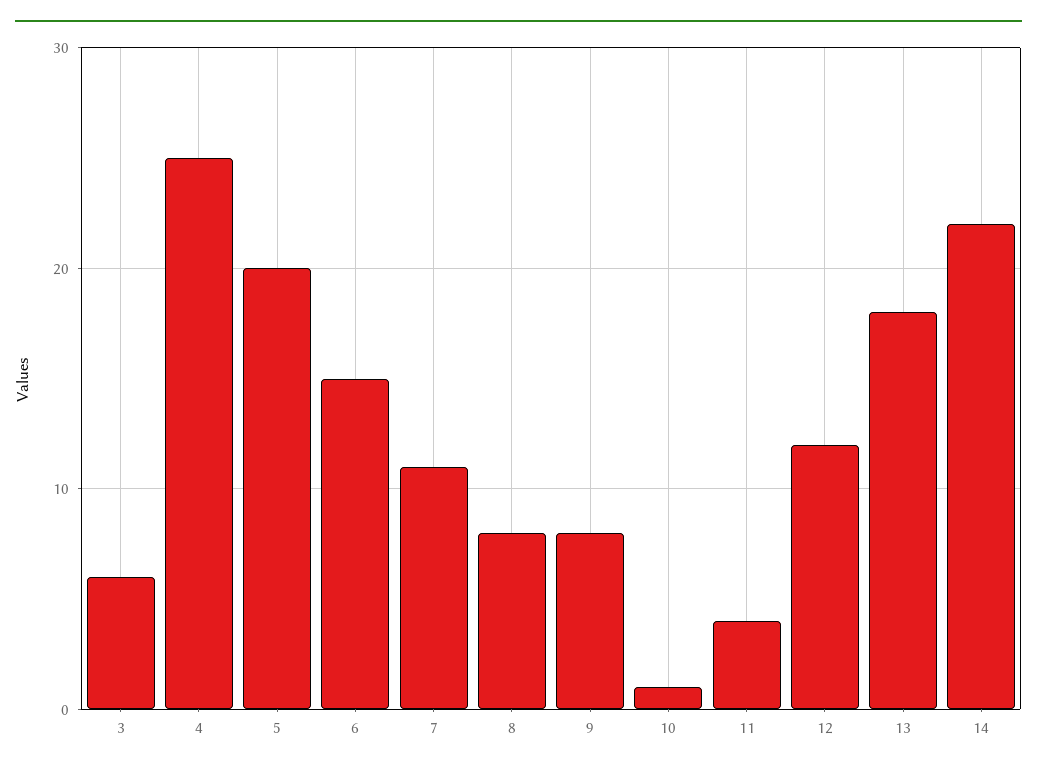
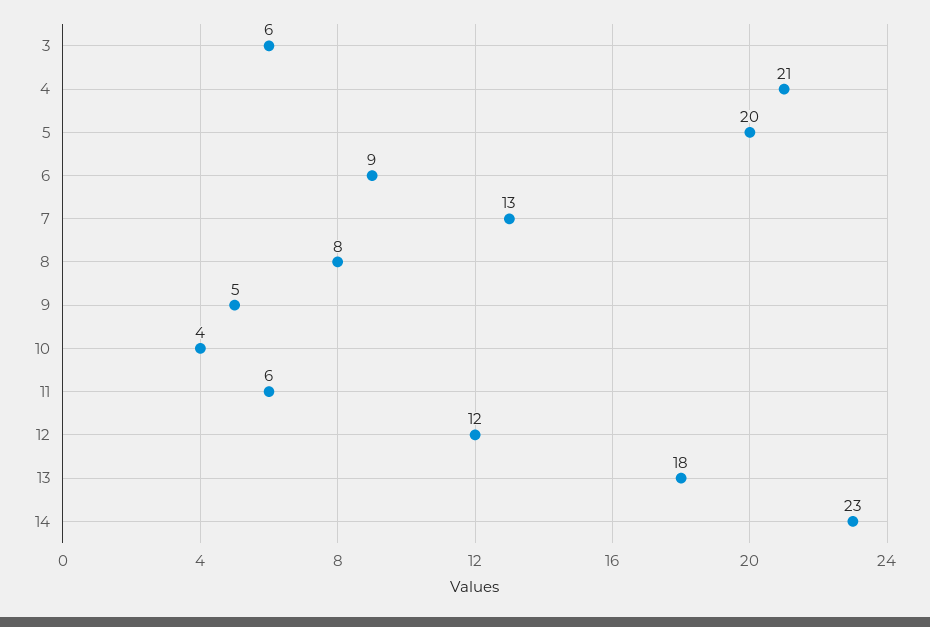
  {
    "3": 6,
-   "4": 25,
+   "4": 21,
    "5": 20,
-   "6": 15,
+   "6": 9,
-   "7": 11,
+   "7": 13,
    "8": 8,
-   "9": 8,
+   "9": 5,
-   "10": 1,
+   "10": 4,
-   "11": 4,
+   "11": 6,
    "12": 12,
    "13": 18,
-   "14": 22
+   "14": 23
  }

